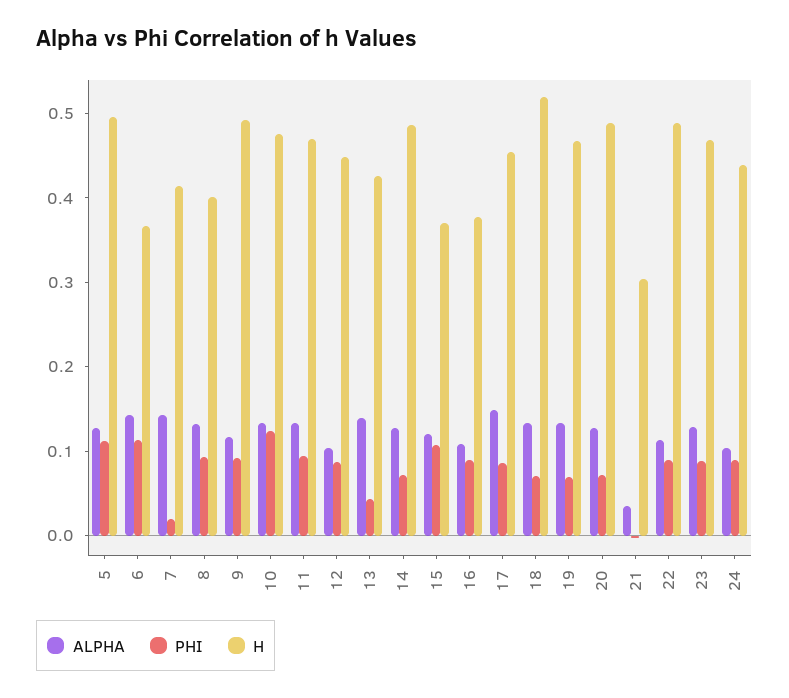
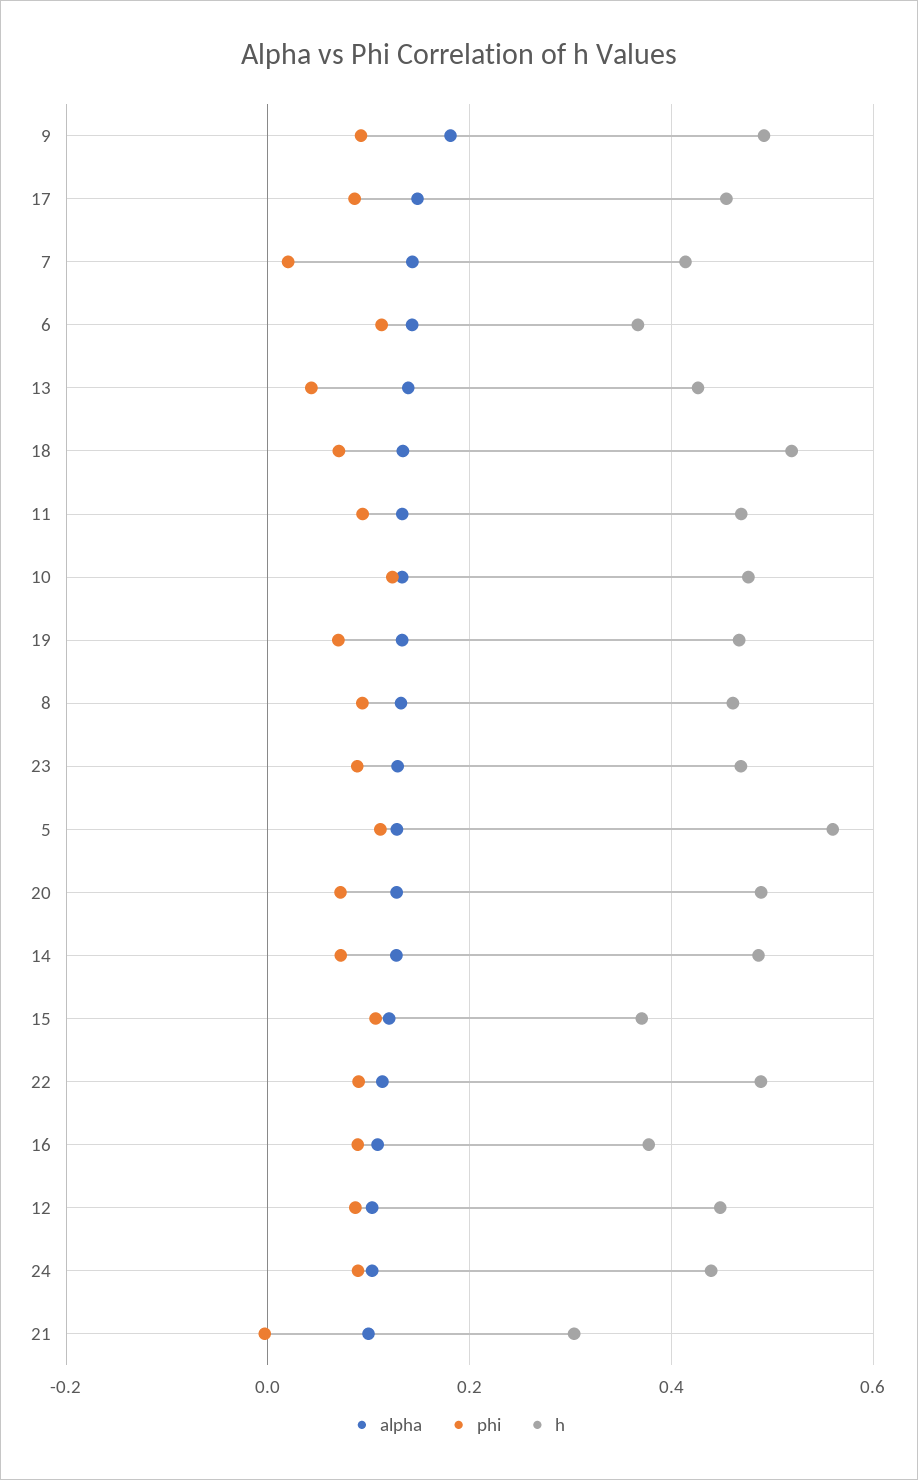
  {
    "ALPHA": {
      "5": 0.12,
      "6": 0.14,
      "7": 0.14,
      "8": 0.14,
-     "9": 0.12,
+     "9": 0.18,
      "10": 0.14,
      "11": 0.14,
      "12": 0.1,
      "13": 0.14,
      "14": 0.12,
      "15": 0.12,
      "16": 0.1,
      "17": 0.14,
      "18": 0.14,
      "19": 0.14,
      "20": 0.12,
-     "21": 0.04,
+     "21": 0.1,
      "22": 0.12,
      "23": 0.12,
      "24": 0.1
    },
    "PHI": {
      "5": 0.12,
      "6": 0.12,
      "7": 0.02,
      "8": 0.1,
      "9": 0.1,
      "10": 0.12,
      "11": 0.1,
      "12": 0.08,
      "13": 0.04,
      "14": 0.08,
      "15": 0.1,
      "16": 0.08,
      "17": 0.08,
      "18": 0.08,
      "19": 0.06,
      "20": 0.08,
      "21": 0,
      "22": 0.1,
      "23": 0.08,
      "24": 0.08
    },
    "H": {
-     "5": 0.5,
+     "5": 0.56,
      "6": 0.36,
      "7": 0.42,
-     "8": 0.4,
+     "8": 0.46,
      "9": 0.5,
      "10": 0.48,
      "11": 0.46,
      "12": 0.44,
      "13": 0.42,
      "14": 0.48,
      "15": 0.38,
      "16": 0.38,
      "17": 0.46,
      "18": 0.52,
      "19": 0.46,
      "20": 0.48,
      "21": 0.3,
      "22": 0.48,
      "23": 0.46,
      "24": 0.44
    }
  }

